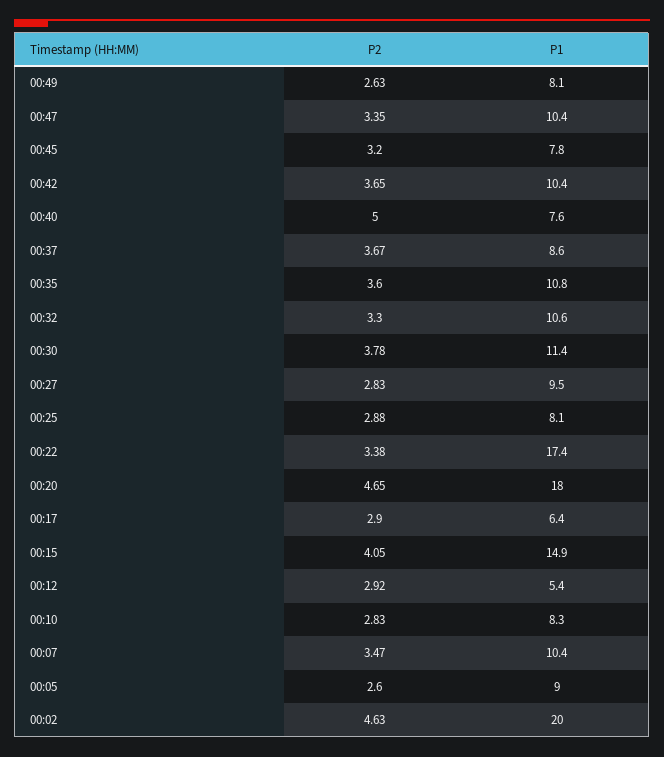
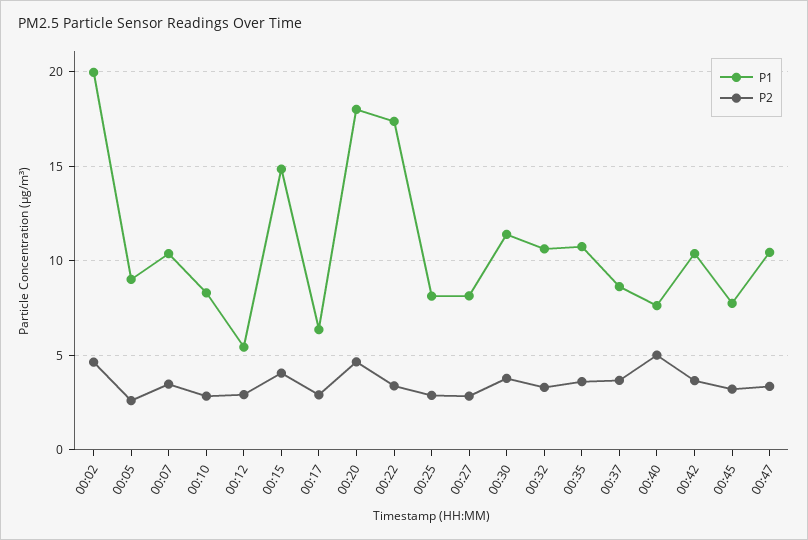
  {
    "P2": {
-     "00:49": 2.63,
      "00:47": 3.35,
      "00:45": 3.2,
      "00:42": 3.65,
      "00:40": 5,
      "00:37": 3.67,
      "00:35": 3.6,
      "00:32": 3.3,
      "00:30": 3.78,
      "00:27": 2.83,
      "00:25": 2.88,
      "00:22": 3.38,
      "00:20": 4.65,
      "00:17": 2.9,
      "00:15": 4.05,
      "00:12": 2.92,
      "00:10": 2.83,
      "00:07": 3.47,
      "00:05": 2.6,
      "00:02": 4.63
    },
    "P1": {
-     "00:49": 8.1,
      "00:47": 10.4,
      "00:45": 7.8,
      "00:42": 10.4,
      "00:40": 7.6,
      "00:37": 8.6,
      "00:35": 10.8,
      "00:32": 10.6,
      "00:30": 11.4,
-     "00:27": 9.5,
+     "00:27": 8,
      "00:25": 8.1,
      "00:22": 17.4,
      "00:20": 18,
      "00:17": 6.4,
      "00:15": 14.9,
      "00:12": 5.4,
      "00:10": 8.3,
      "00:07": 10.4,
      "00:05": 9,
      "00:02": 20
    }
  }

